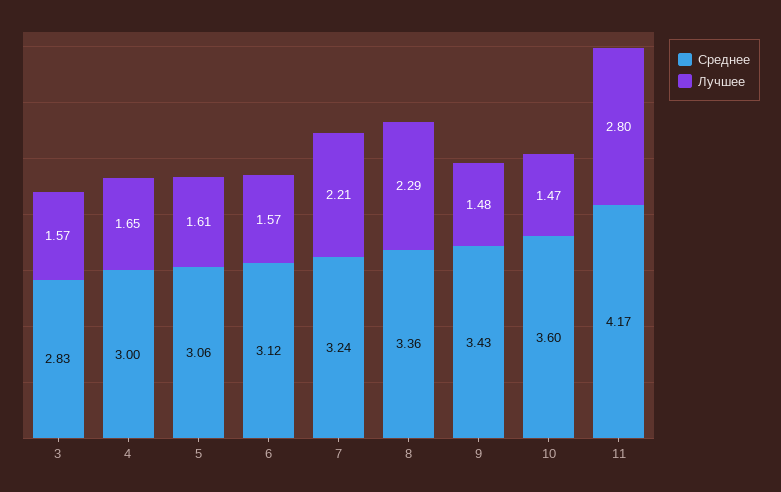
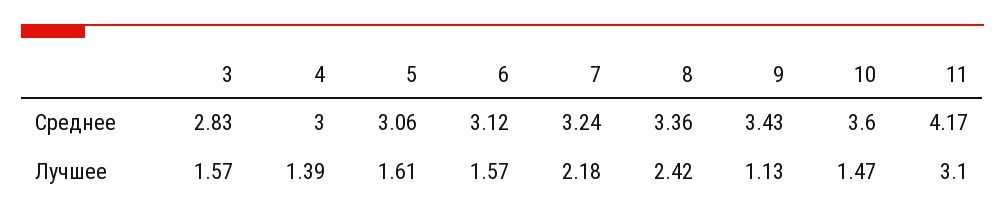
  {
    "Среднее": {
      "3": 2.83,
      "4": 3,
      "5": 3.06,
      "6": 3.12,
      "7": 3.24,
      "8": 3.36,
      "9": 3.43,
      "10": 3.6,
      "11": 4.17
    },
    "Лучшее": {
      "3": 1.57,
-     "4": 1.65,
+     "4": 1.39,
      "5": 1.61,
      "6": 1.57,
-     "7": 2.21,
+     "7": 2.18,
-     "8": 2.29,
+     "8": 2.42,
-     "9": 1.48,
+     "9": 1.13,
      "10": 1.47,
-     "11": 2.8
+     "11": 3.1
    }
  }

